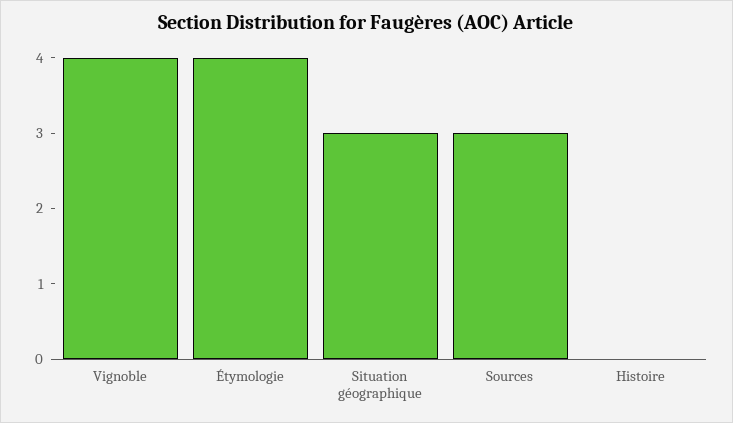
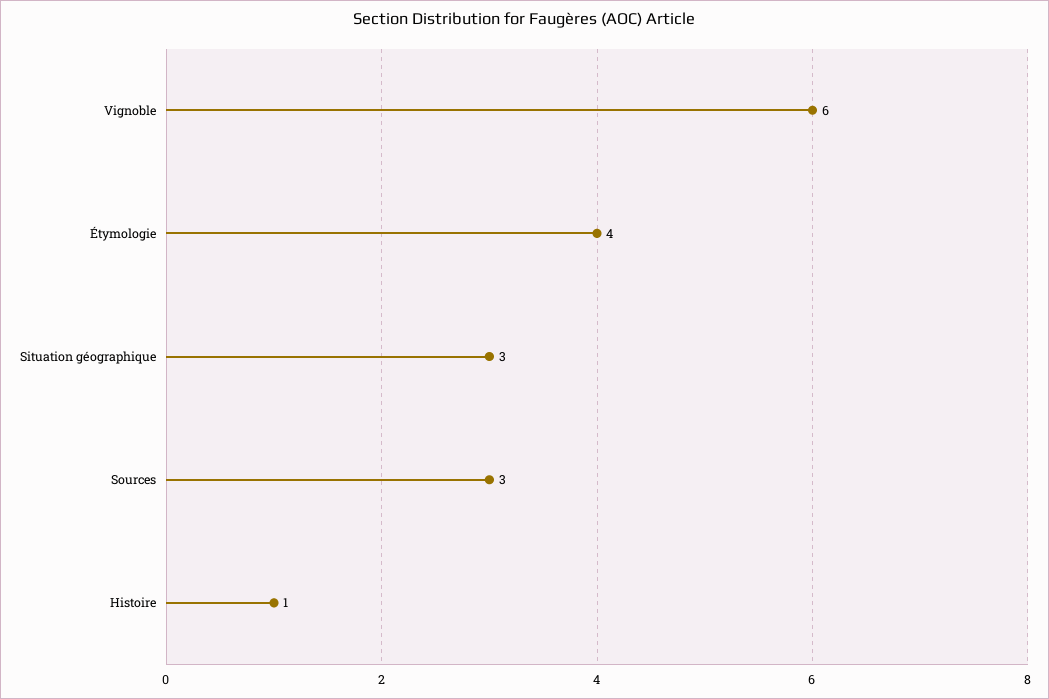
  {
-   "Vignoble": 4,
+   "Vignoble": 6,
    "Étymologie": 4,
    "Situation géographique": 3,
    "Sources": 3,
-   "Histoire": 0
+   "Histoire": 1
  }

